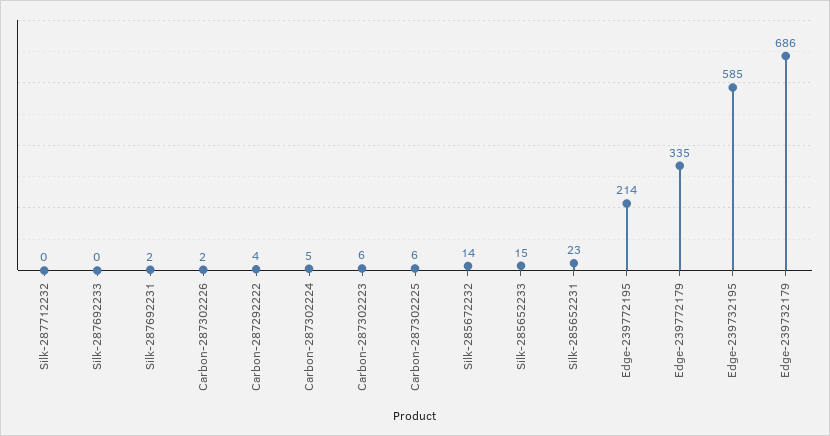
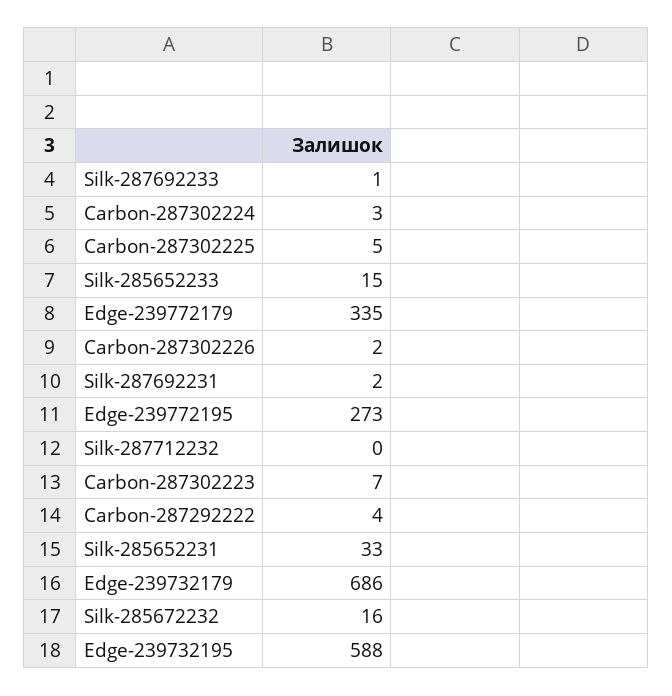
  {
    "Silk-287712232": 0,
-   "Silk-287692233": 0,
+   "Silk-287692233": 1,
    "Silk-287692231": 2,
    "Carbon-287302226": 2,
    "Carbon-287292222": 4,
-   "Carbon-287302224": 5,
+   "Carbon-287302224": 3,
-   "Carbon-287302223": 6,
+   "Carbon-287302223": 7,
-   "Carbon-287302225": 6,
+   "Carbon-287302225": 5,
-   "Silk-285672232": 14,
+   "Silk-285672232": 16,
    "Silk-285652233": 15,
-   "Silk-285652231": 23,
+   "Silk-285652231": 33,
-   "Edge-239772195": 214,
+   "Edge-239772195": 273,
    "Edge-239772179": 335,
-   "Edge-239732195": 585,
+   "Edge-239732195": 588,
    "Edge-239732179": 686
  }

